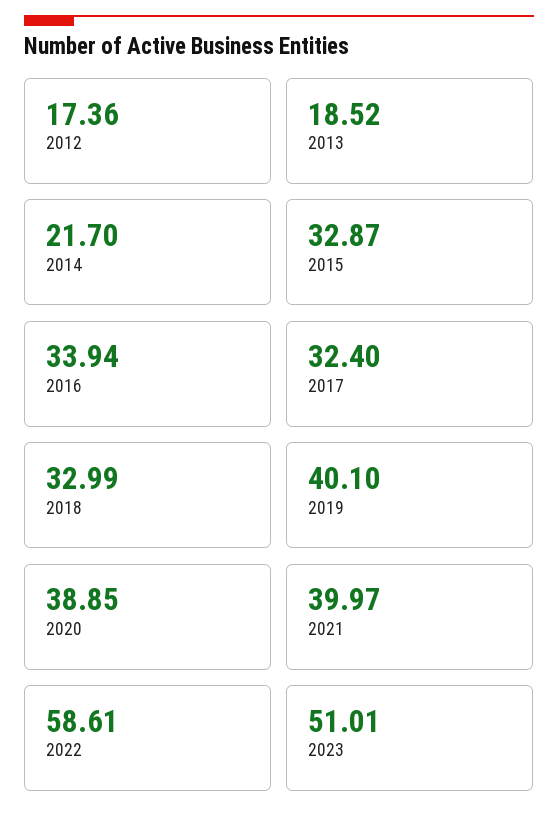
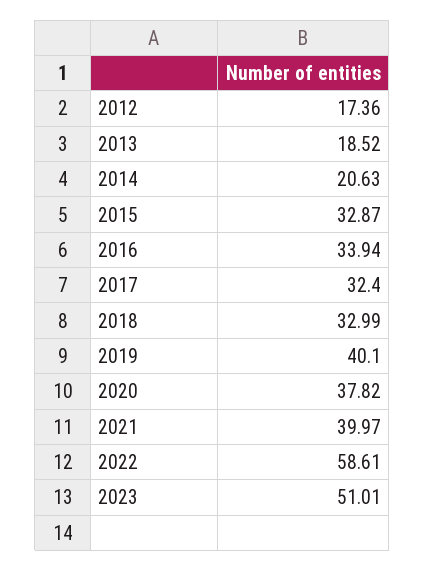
  {
    "2012": 17.36,
    "2013": 18.52,
-   "2014": 21.7,
+   "2014": 20.63,
    "2015": 32.87,
    "2016": 33.94,
    "2017": 32.4,
    "2018": 32.99,
    "2019": 40.1,
-   "2020": 38.85,
+   "2020": 37.82,
    "2021": 39.97,
    "2022": 58.61,
    "2023": 51.01
  }

